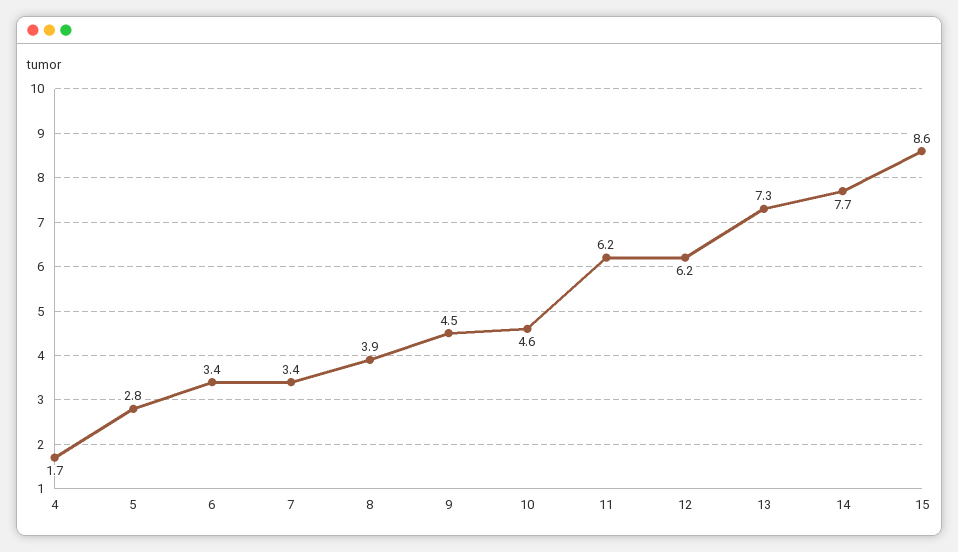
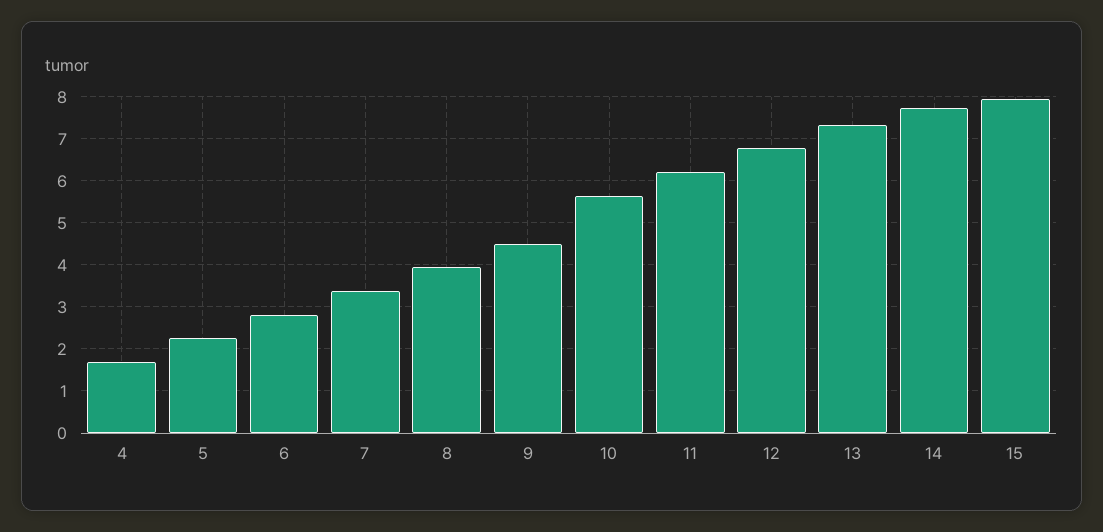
  {
    "4": 1.7,
-   "5": 2.8,
+   "5": 2.2,
-   "6": 3.4,
+   "6": 2.8,
    "7": 3.4,
    "8": 3.9,
    "9": 4.5,
-   "10": 4.6,
+   "10": 5.6,
    "11": 6.2,
-   "12": 6.2,
+   "12": 6.8,
    "13": 7.3,
    "14": 7.7,
-   "15": 8.6
+   "15": 8
  }

